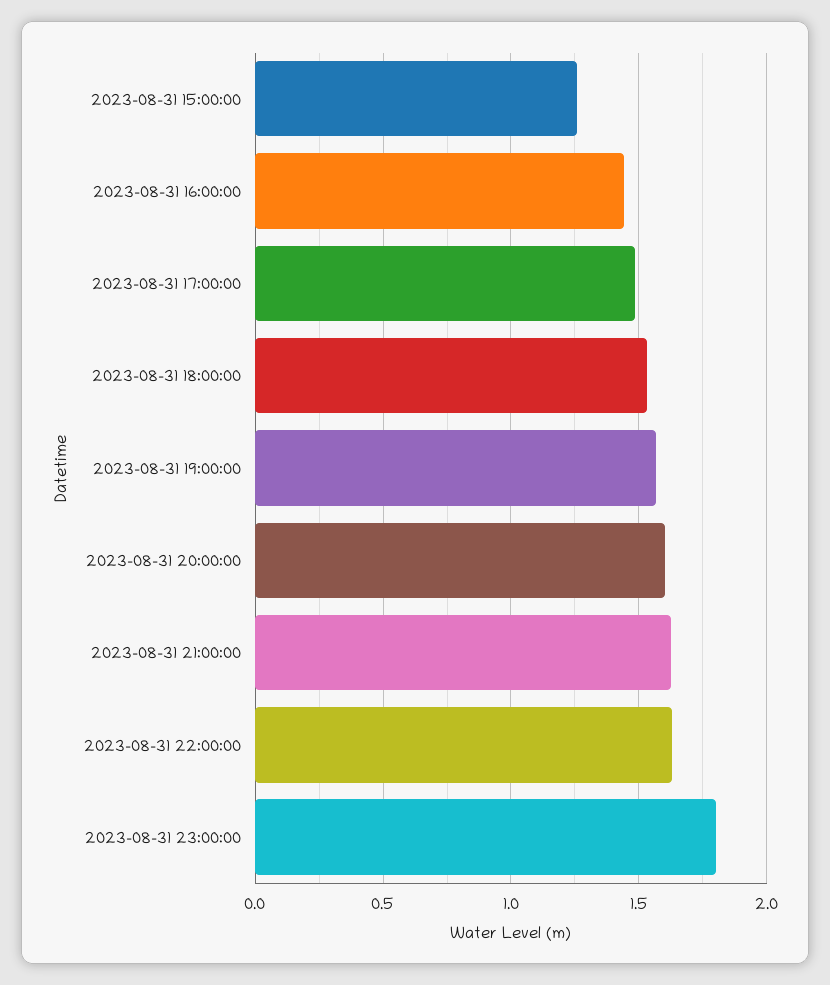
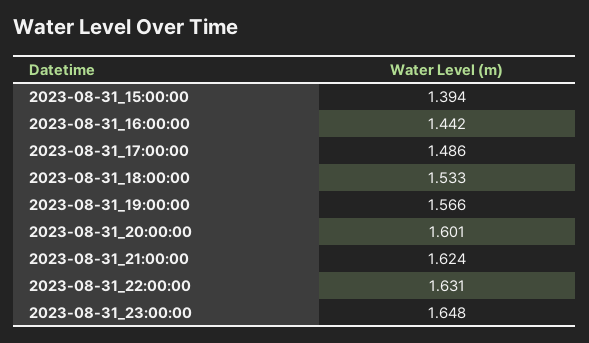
  {
-   "2023-08-31 15:00:00": 1.25,
+   "2023-08-31 15:00:00": 1.394,
    "2023-08-31 16:00:00": 1.442,
    "2023-08-31 17:00:00": 1.486,
    "2023-08-31 18:00:00": 1.533,
    "2023-08-31 19:00:00": 1.566,
    "2023-08-31 20:00:00": 1.601,
    "2023-08-31 21:00:00": 1.624,
    "2023-08-31 22:00:00": 1.631,
-   "2023-08-31 23:00:00": 1.8
+   "2023-08-31 23:00:00": 1.648
  }

